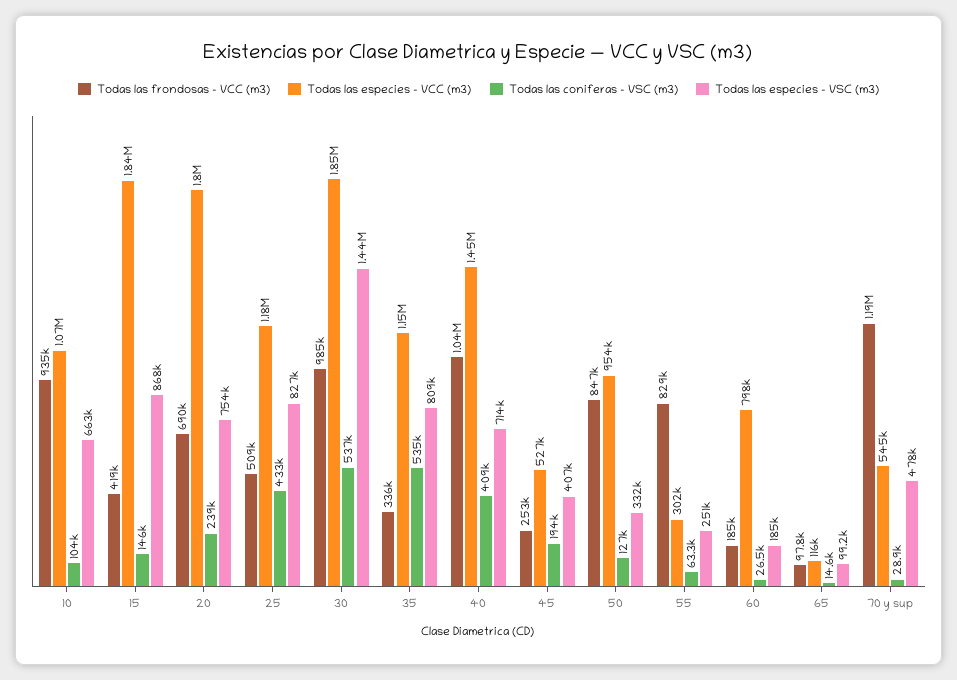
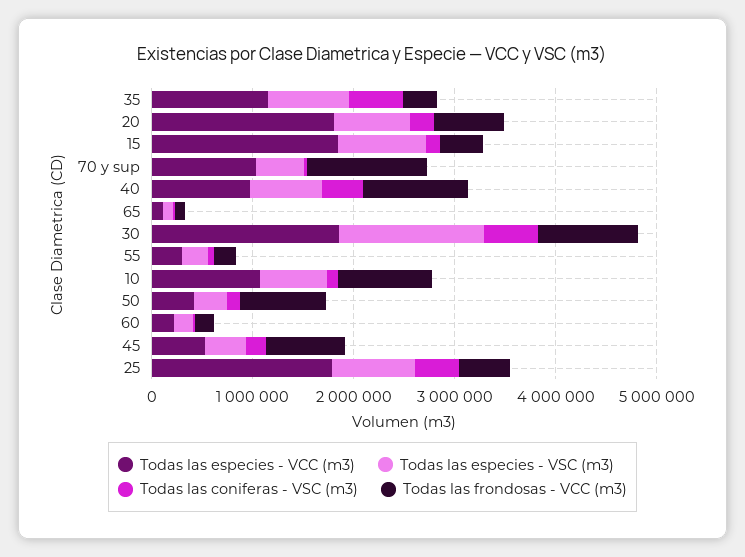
  {
    "Todas las frondosas - VCC (m3)": {
      "10": 935000,
      "15": 419000,
      "20": 690000,
      "25": 509000,
      "30": 985000,
      "35": 336000,
      "40": 1040000,
-     "45": 253000,
+     "45": 800000,
      "50": 847000,
-     "55": 829000,
+     "55": 200000,
      "60": 185000,
      "65": 97800,
      "70 y sup": 1190000
    },
    "Todas las especies - VCC (m3)": {
      "10": 1070000,
      "15": 1840000,
      "20": 1800000,
-     "25": 1180000,
+     "25": 1800000,
      "30": 1850000,
      "35": 1150000,
-     "40": 1450000,
+     "40": 1000000,
      "45": 527000,
-     "50": 954000,
+     "50": 400000,
      "55": 302000,
-     "60": 798000,
+     "60": 200000,
      "65": 116000,
-     "70 y sup": 545000
+     "70 y sup": 1000000
    },
    "Todas las coniferas - VSC (m3)": {
      "10": 104000,
      "15": 146000,
      "20": 239000,
      "25": 433000,
      "30": 537000,
      "35": 535000,
      "40": 409000,
      "45": 194000,
      "50": 127000,
      "55": 63300,
      "60": 26500,
      "65": 14600,
      "70 y sup": 28900
    },
    "Todas las especies - VSC (m3)": {
      "10": 663000,
      "15": 868000,
      "20": 754000,
      "25": 827000,
      "30": 1440000,
      "35": 809000,
      "40": 714000,
      "45": 407000,
      "50": 332000,
      "55": 251000,
      "60": 185000,
      "65": 99200,
      "70 y sup": 478000
    }
  }

